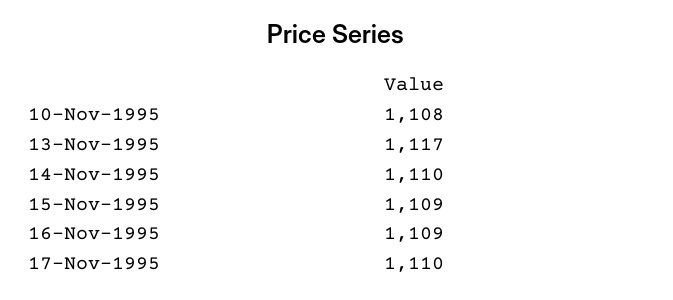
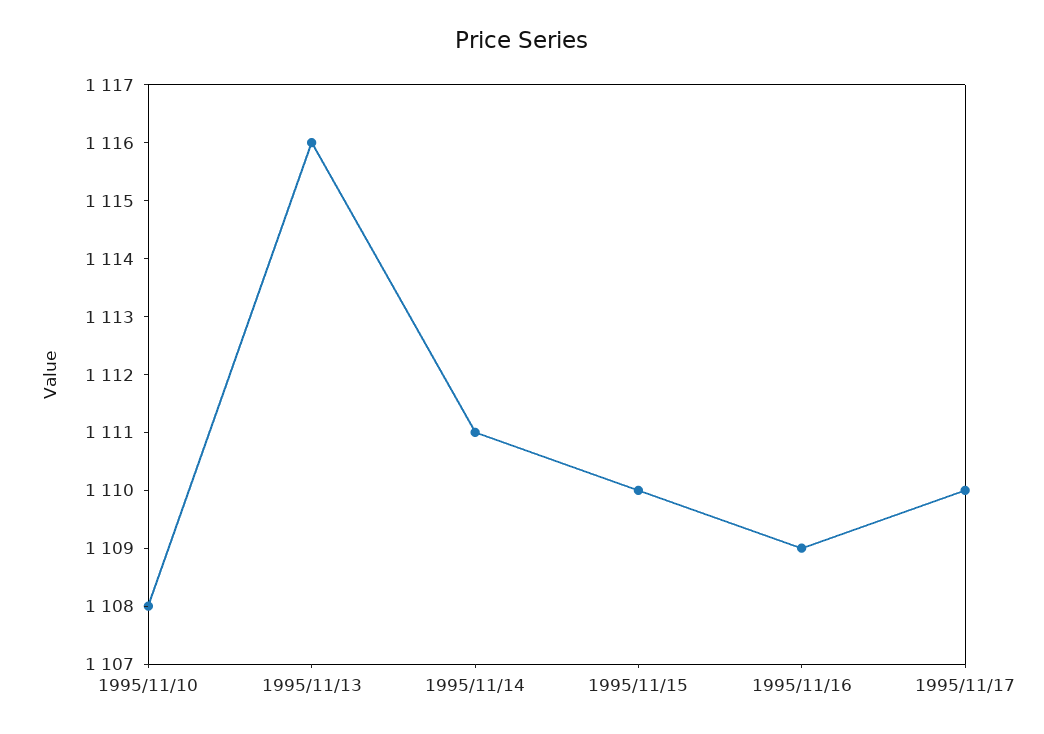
  {
    "10-Nov-1995": 1108,
-   "13-Nov-1995": 1117,
+   "13-Nov-1995": 1116,
-   "14-Nov-1995": 1110,
+   "14-Nov-1995": 1111,
-   "15-Nov-1995": 1109,
+   "15-Nov-1995": 1110,
    "16-Nov-1995": 1109,
    "17-Nov-1995": 1110
  }

